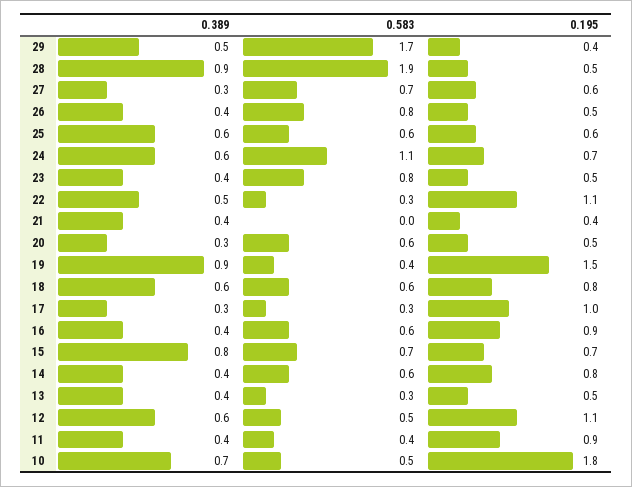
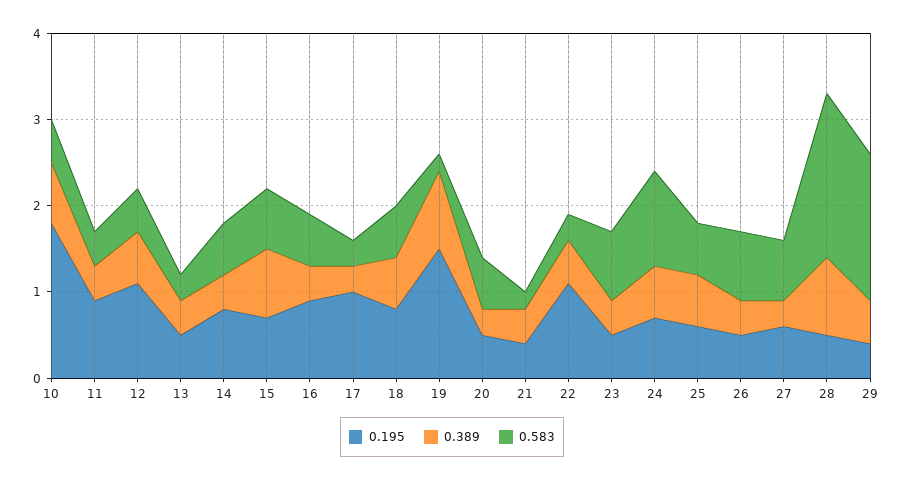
  {
    "0.389": {
      "29": 0.5,
      "28": 0.9,
      "27": 0.3,
      "26": 0.4,
      "25": 0.6,
      "24": 0.6,
      "23": 0.4,
      "22": 0.5,
      "21": 0.4,
      "20": 0.3,
      "19": 0.9,
      "18": 0.6,
      "17": 0.3,
      "16": 0.4,
      "15": 0.8,
      "14": 0.4,
      "13": 0.4,
      "12": 0.6,
      "11": 0.4,
      "10": 0.7
    },
    "0.583": {
      "29": 1.7,
      "28": 1.9,
      "27": 0.7,
      "26": 0.8,
      "25": 0.6,
      "24": 1.1,
      "23": 0.8,
      "22": 0.3,
-     "21": 0,
+     "21": 0.2,
      "20": 0.6,
-     "19": 0.4,
+     "19": 0.2,
      "18": 0.6,
      "17": 0.3,
      "16": 0.6,
      "15": 0.7,
      "14": 0.6,
      "13": 0.3,
      "12": 0.5,
      "11": 0.4,
      "10": 0.5
    },
    "0.195": {
      "29": 0.4,
      "28": 0.5,
      "27": 0.6,
      "26": 0.5,
      "25": 0.6,
      "24": 0.7,
      "23": 0.5,
      "22": 1.1,
      "21": 0.4,
      "20": 0.5,
      "19": 1.5,
      "18": 0.8,
      "17": 1,
      "16": 0.9,
      "15": 0.7,
      "14": 0.8,
      "13": 0.5,
      "12": 1.1,
      "11": 0.9,
      "10": 1.8
    }
  }

